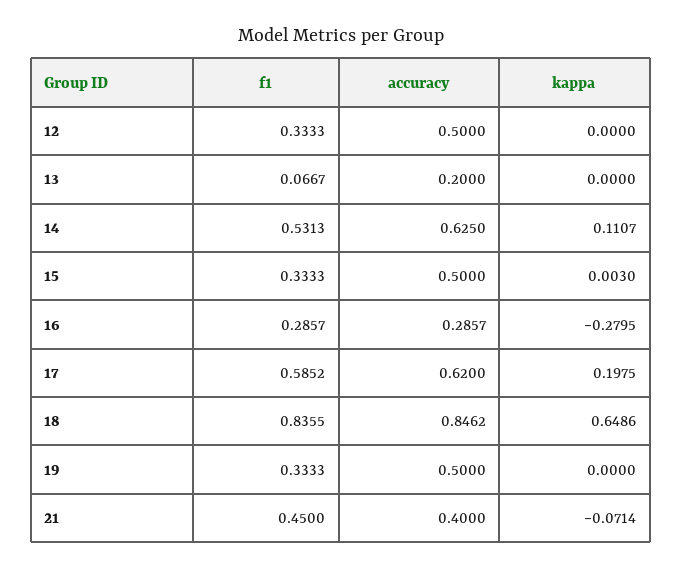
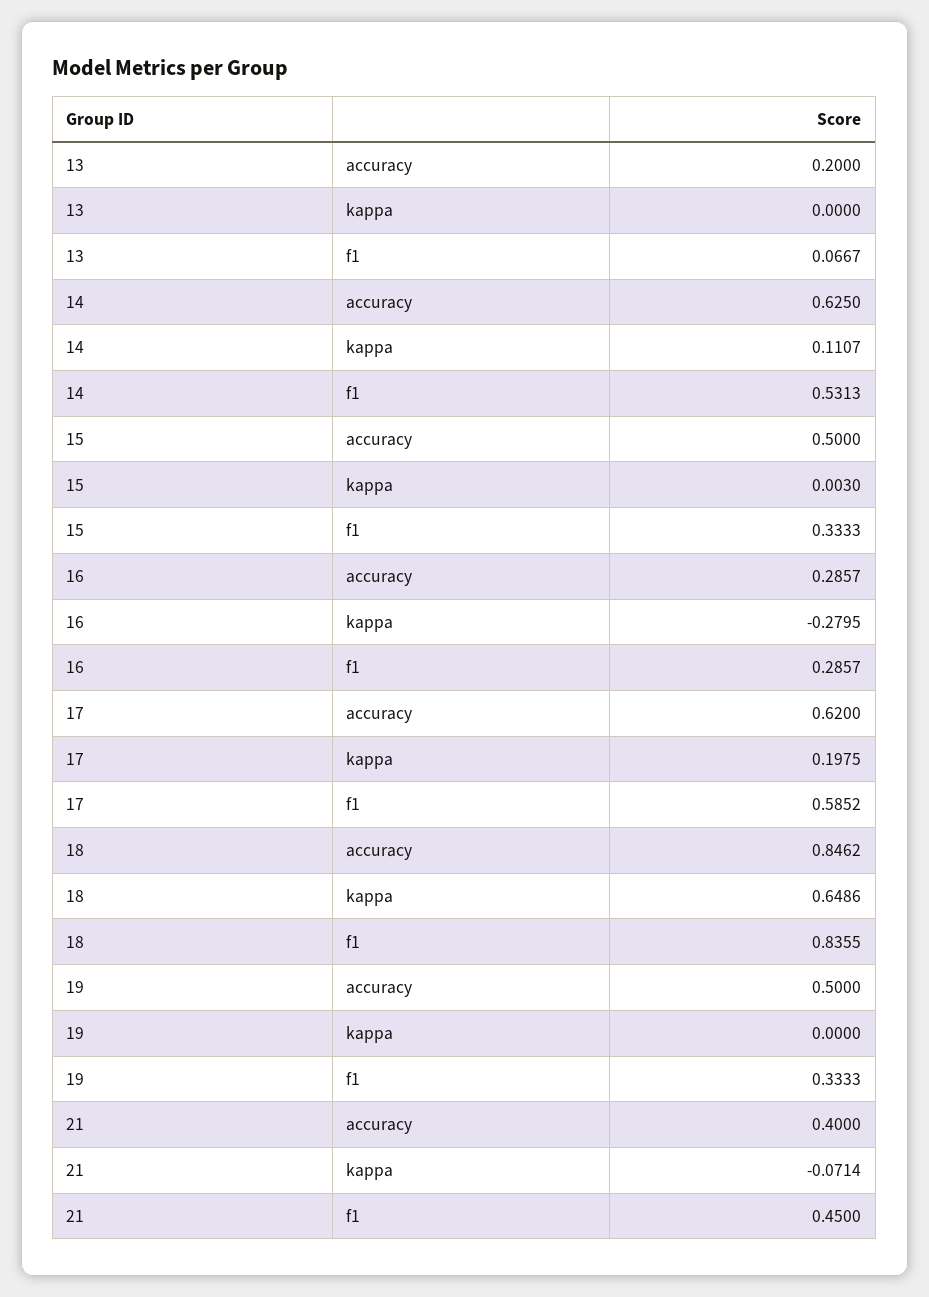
  {
    "f1": {
-     "12": 0.3333,
      "13": 0.0667,
      "14": 0.5313,
      "15": 0.3333,
      "16": 0.2857,
      "17": 0.5852,
      "18": 0.8355,
      "19": 0.3333,
      "21": 0.45
    },
    "accuracy": {
-     "12": 0.5,
      "13": 0.2,
      "14": 0.625,
      "15": 0.5,
      "16": 0.2857,
      "17": 0.62,
      "18": 0.8462,
      "19": 0.5,
      "21": 0.4
    },
    "kappa": {
-     "12": 0,
      "13": 0,
      "14": 0.1107,
      "15": 0.003,
      "16": -0.2795,
      "17": 0.1975,
      "18": 0.6486,
      "19": 0,
      "21": -0.0714
    }
  }

